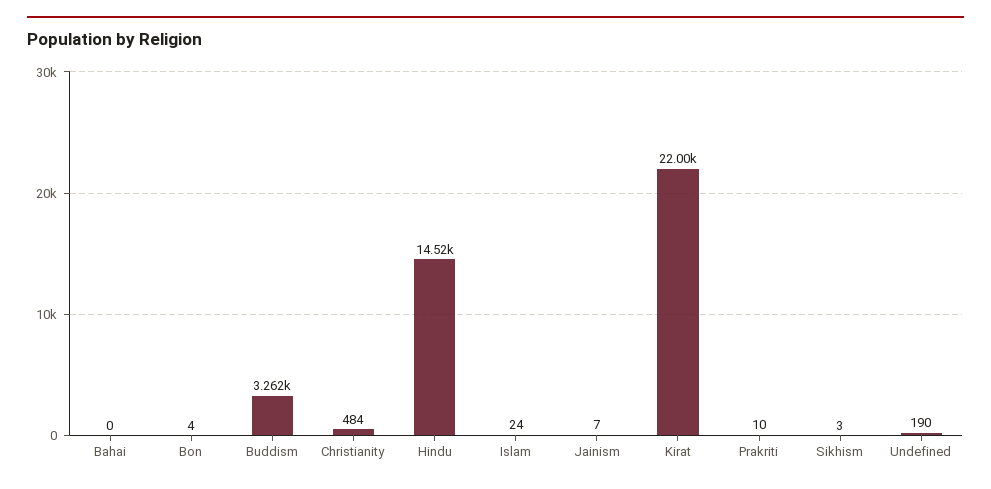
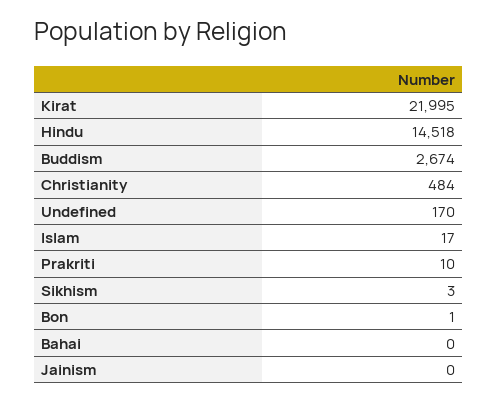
  {
    "Bahai": 0,
-   "Bon": 4,
+   "Bon": 1,
-   "Buddism": 3262,
+   "Buddism": 2674,
    "Christianity": 484,
    "Hindu": 14518,
-   "Islam": 24,
+   "Islam": 17,
-   "Jainism": 7,
+   "Jainism": 0,
    "Kirat": 21995,
    "Prakriti": 10,
    "Sikhism": 3,
-   "Undefined": 190
+   "Undefined": 170
  }

